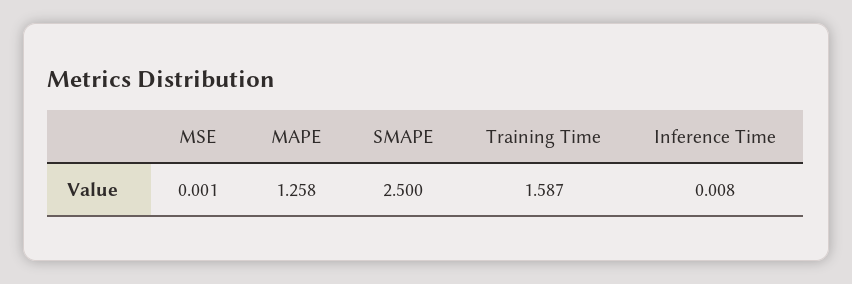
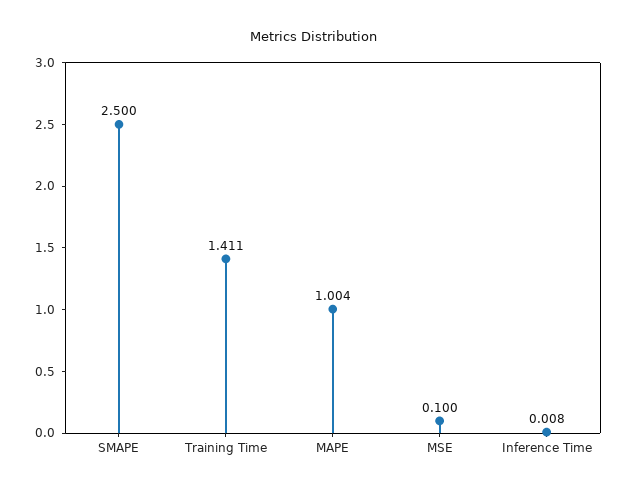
  {
-   "MSE": 0.001,
+   "MSE": 0.1,
-   "MAPE": 1.258,
+   "MAPE": 1.004,
    "SMAPE": 2.5,
-   "Training Time": 1.587,
+   "Training Time": 1.411,
    "Inference Time": 0.008
  }

